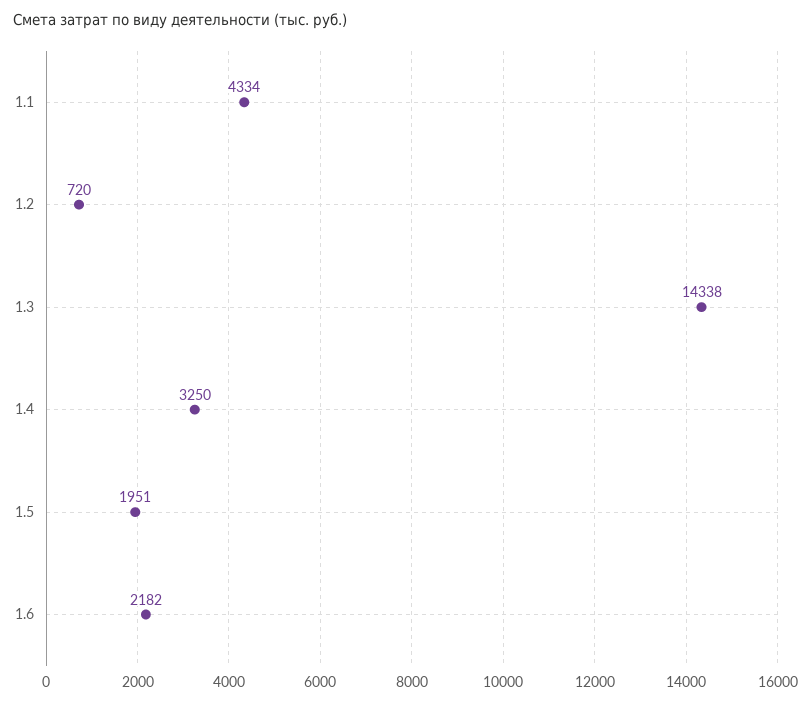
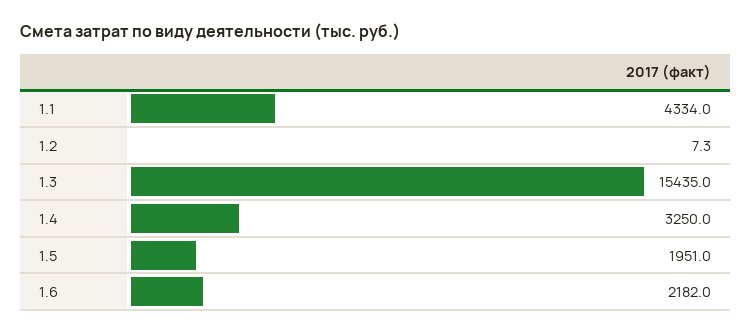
  {
    "1.1": 4334,
-   "1.2": 720,
+   "1.2": 7.3,
-   "1.3": 14338,
+   "1.3": 15435,
    "1.4": 3250,
    "1.5": 1951,
    "1.6": 2182
  }

